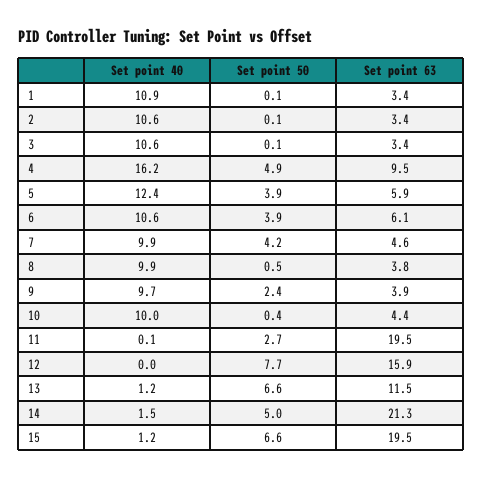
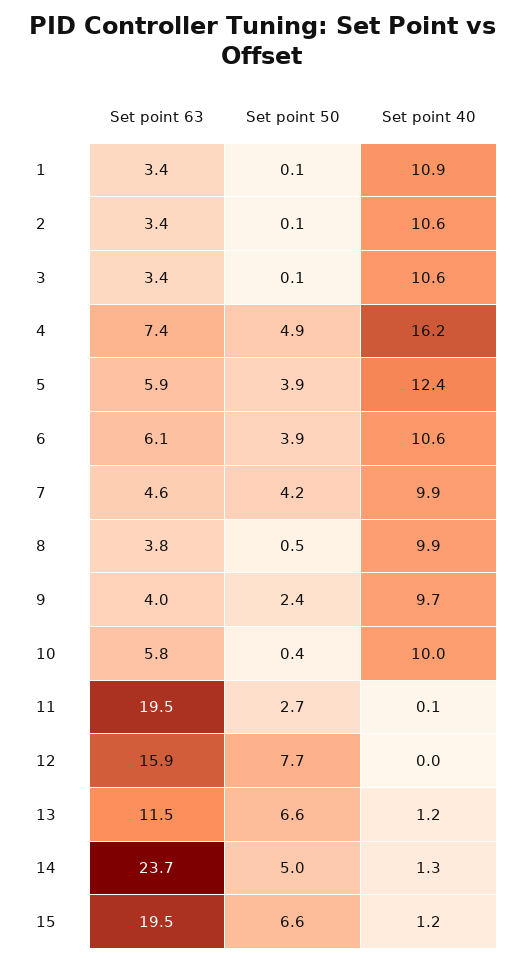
  {
    "Set point 40": {
      "1": 10.9,
      "2": 10.6,
      "3": 10.6,
      "4": 16.2,
      "5": 12.4,
      "6": 10.6,
      "7": 9.9,
      "8": 9.9,
      "9": 9.7,
      "10": 10,
      "11": 0.1,
      "12": 0,
      "13": 1.2,
-     "14": 1.5,
+     "14": 1.3,
      "15": 1.2
    },
    "Set point 50": {
      "1": 0.1,
      "2": 0.1,
      "3": 0.1,
      "4": 4.9,
      "5": 3.9,
      "6": 3.9,
      "7": 4.2,
      "8": 0.5,
      "9": 2.4,
      "10": 0.4,
      "11": 2.7,
      "12": 7.7,
      "13": 6.6,
      "14": 5,
      "15": 6.6
    },
    "Set point 63": {
      "1": 3.4,
      "2": 3.4,
      "3": 3.4,
-     "4": 9.5,
+     "4": 7.4,
      "5": 5.9,
      "6": 6.1,
      "7": 4.6,
      "8": 3.8,
-     "9": 3.9,
+     "9": 4,
-     "10": 4.4,
+     "10": 5.8,
      "11": 19.5,
      "12": 15.9,
      "13": 11.5,
-     "14": 21.3,
+     "14": 23.7,
      "15": 19.5
    }
  }

